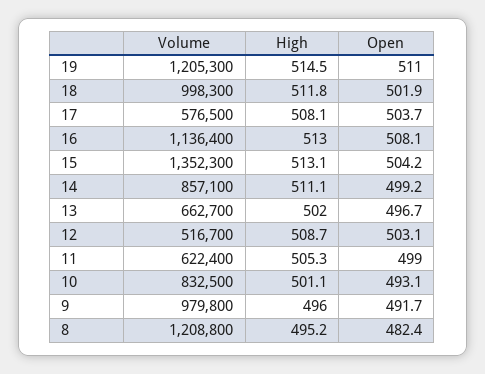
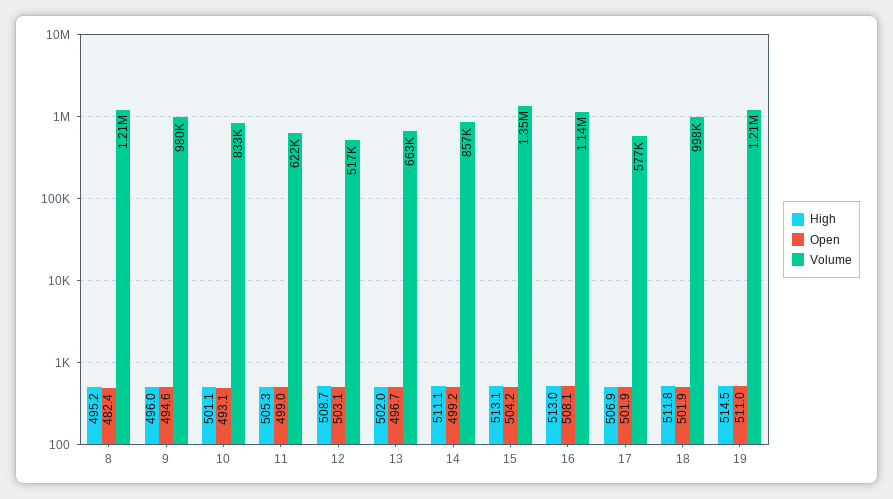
  {
    "Volume": {
      "19": 1205300,
      "18": 998300,
      "17": 576500,
      "16": 1136400,
      "15": 1352300,
      "14": 857100,
      "13": 662700,
      "12": 516700,
      "11": 622400,
      "10": 832500,
      "9": 979800,
      "8": 1208800
    },
    "High": {
      "19": 514.5,
      "18": 511.8,
-     "17": 508.1,
+     "17": 506.9,
      "16": 513,
      "15": 513.1,
      "14": 511.1,
      "13": 502,
      "12": 508.7,
      "11": 505.3,
      "10": 501.1,
      "9": 496,
      "8": 495.2
    },
    "Open": {
      "19": 511,
      "18": 501.9,
-     "17": 503.7,
+     "17": 501.9,
      "16": 508.1,
      "15": 504.2,
      "14": 499.2,
      "13": 496.7,
      "12": 503.1,
      "11": 499,
      "10": 493.1,
-     "9": 491.7,
+     "9": 494.6,
      "8": 482.4
    }
  }

